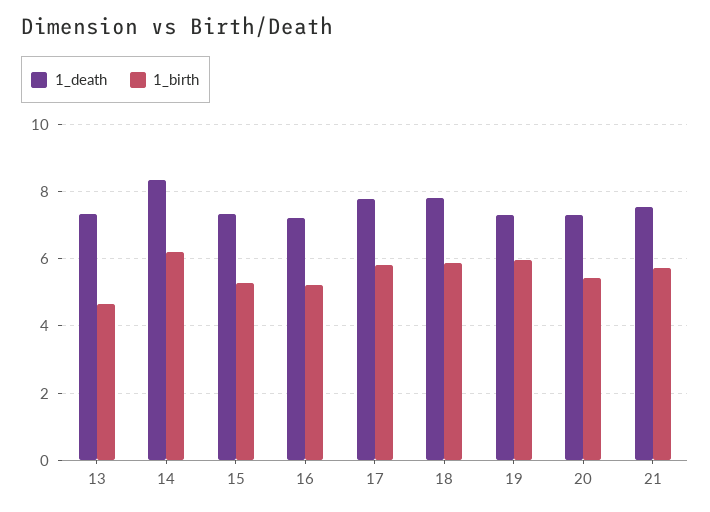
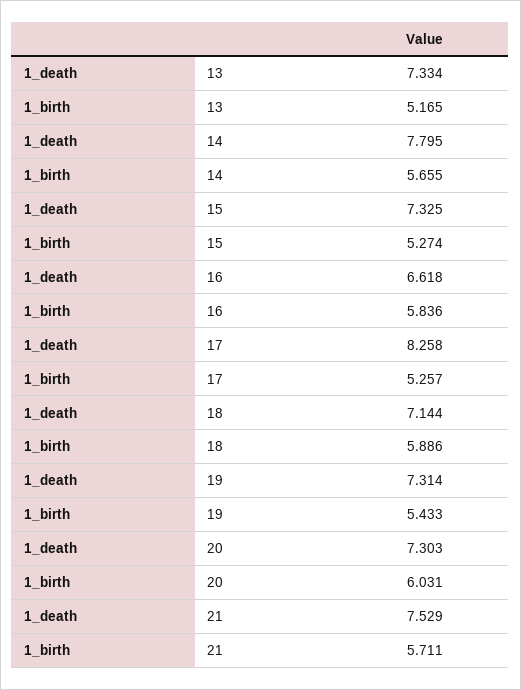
  {
    "1_death": {
      "13": 7.334,
-     "14": 8.4,
+     "14": 7.795,
      "15": 7.325,
-     "16": 7.2,
+     "16": 6.618,
-     "17": 7.8,
+     "17": 8.258,
-     "18": 7.8,
+     "18": 7.144,
      "19": 7.314,
      "20": 7.303,
      "21": 7.529
    },
    "1_birth": {
-     "13": 4.6,
+     "13": 5.165,
-     "14": 6.2,
+     "14": 5.655,
      "15": 5.274,
-     "16": 5.2,
+     "16": 5.836,
-     "17": 5.8,
+     "17": 5.257,
      "18": 5.886,
-     "19": 6,
+     "19": 5.433,
-     "20": 5.4,
+     "20": 6.031,
      "21": 5.711
    }
  }

